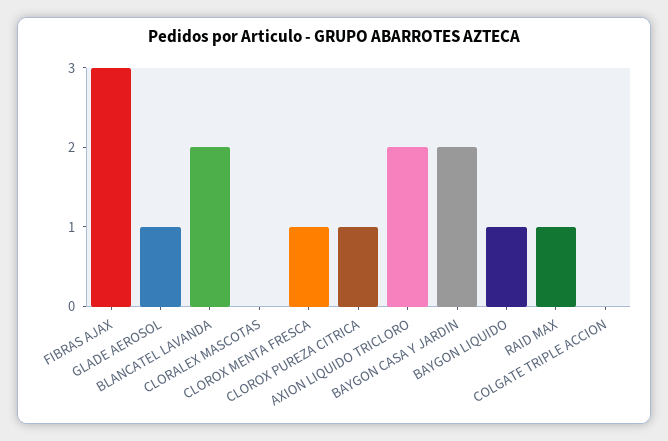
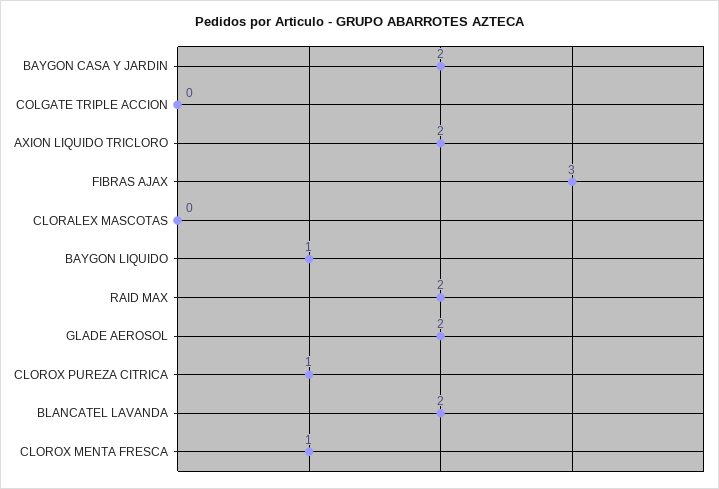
  {
    "FIBRAS AJAX": 3,
-   "GLADE AEROSOL": 1,
+   "GLADE AEROSOL": 2,
    "BLANCATEL LAVANDA": 2,
    "CLORALEX MASCOTAS": 0,
    "CLOROX MENTA FRESCA": 1,
    "CLOROX PUREZA CITRICA": 1,
    "AXION LIQUIDO TRICLORO": 2,
    "BAYGON CASA Y JARDIN": 2,
    "BAYGON LIQUIDO": 1,
-   "RAID MAX": 1,
+   "RAID MAX": 2,
    "COLGATE TRIPLE ACCION": 0
  }

